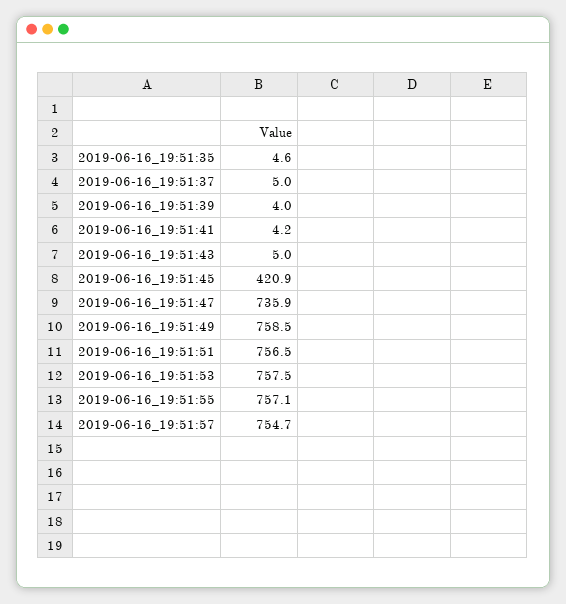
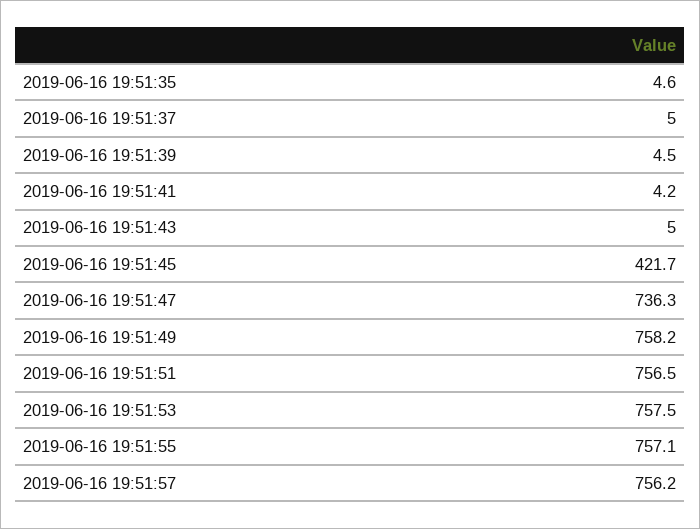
  {
    "2019-06-16_19:51:35": 4.6,
    "2019-06-16_19:51:37": 5,
-   "2019-06-16_19:51:39": 4,
+   "2019-06-16_19:51:39": 4.5,
    "2019-06-16_19:51:41": 4.2,
    "2019-06-16_19:51:43": 5,
-   "2019-06-16_19:51:45": 420.9,
+   "2019-06-16_19:51:45": 421.7,
-   "2019-06-16_19:51:47": 735.9,
+   "2019-06-16_19:51:47": 736.3,
-   "2019-06-16_19:51:49": 758.5,
+   "2019-06-16_19:51:49": 758.2,
    "2019-06-16_19:51:51": 756.5,
    "2019-06-16_19:51:53": 757.5,
    "2019-06-16_19:51:55": 757.1,
-   "2019-06-16_19:51:57": 754.7
+   "2019-06-16_19:51:57": 756.2
  }

